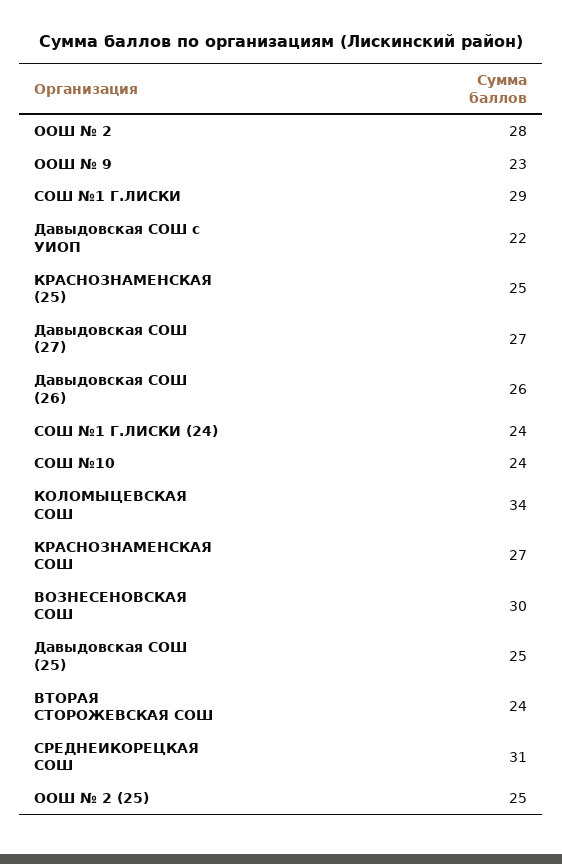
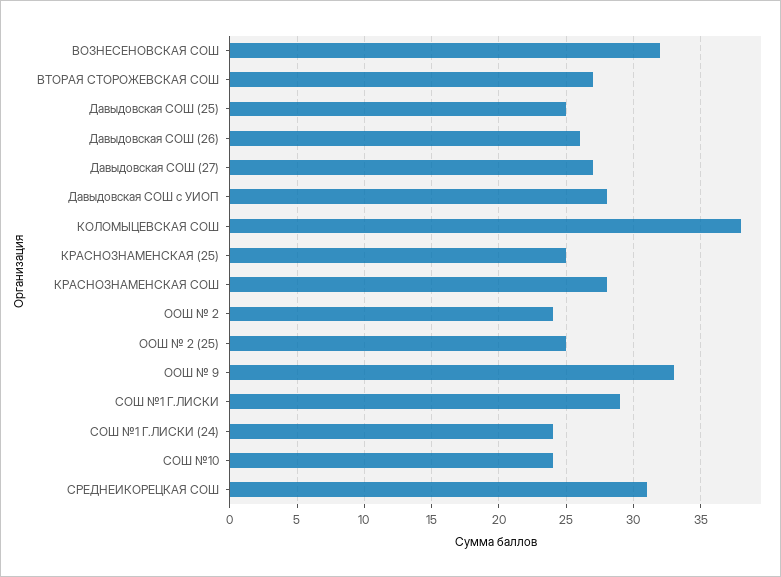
  {
-   "ООШ № 2": 28,
+   "ООШ № 2": 24,
-   "ООШ № 9": 23,
+   "ООШ № 9": 33,
    "СОШ №1 Г.ЛИСКИ": 29,
-   "Давыдовская СОШ с УИОП": 22,
+   "Давыдовская СОШ с УИОП": 28,
    "КРАСНОЗНАМЕНСКАЯ (25)": 25,
    "Давыдовская СОШ (27)": 27,
    "Давыдовская СОШ (26)": 26,
    "СОШ №1 Г.ЛИСКИ (24)": 24,
    "СОШ №10": 24,
-   "КОЛОМЫЦЕВСКАЯ СОШ": 34,
+   "КОЛОМЫЦЕВСКАЯ СОШ": 38,
-   "КРАСНОЗНАМЕНСКАЯ СОШ": 27,
+   "КРАСНОЗНАМЕНСКАЯ СОШ": 28,
-   "ВОЗНЕСЕНОВСКАЯ СОШ": 30,
+   "ВОЗНЕСЕНОВСКАЯ СОШ": 32,
    "Давыдовская СОШ (25)": 25,
-   "ВТОРАЯ СТОРОЖЕВСКАЯ СОШ": 24,
+   "ВТОРАЯ СТОРОЖЕВСКАЯ СОШ": 27,
    "СРЕДНЕИКОРЕЦКАЯ СОШ": 31,
    "ООШ № 2 (25)": 25
  }

